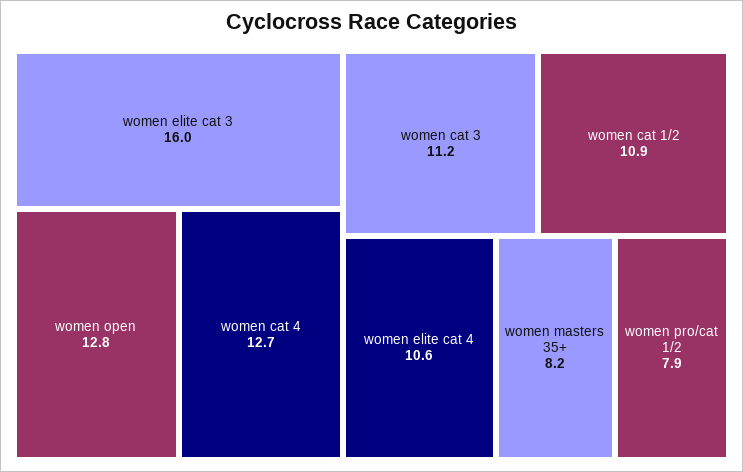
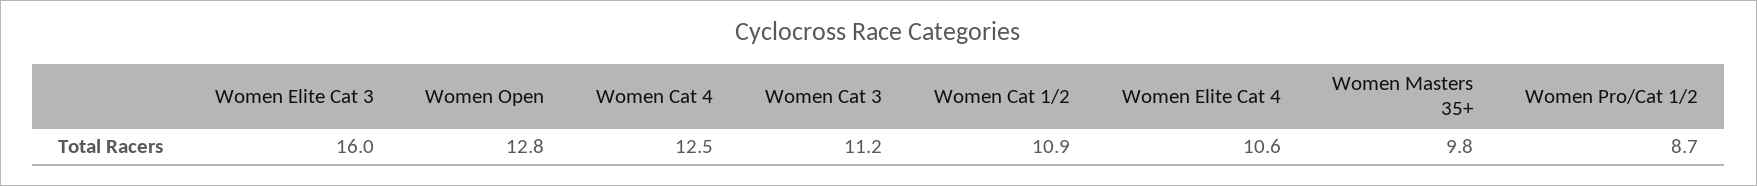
  {
    "women elite cat 3": 16,
    "women open": 12.8,
-   "women cat 4": 12.7,
+   "women cat 4": 12.5,
    "women cat 3": 11.2,
    "women cat 1/2": 10.9,
    "women elite cat 4": 10.6,
-   "women masters 35+": 8.2,
+   "women masters 35+": 9.8,
-   "women pro/cat 1/2": 7.9
+   "women pro/cat 1/2": 8.7
  }

